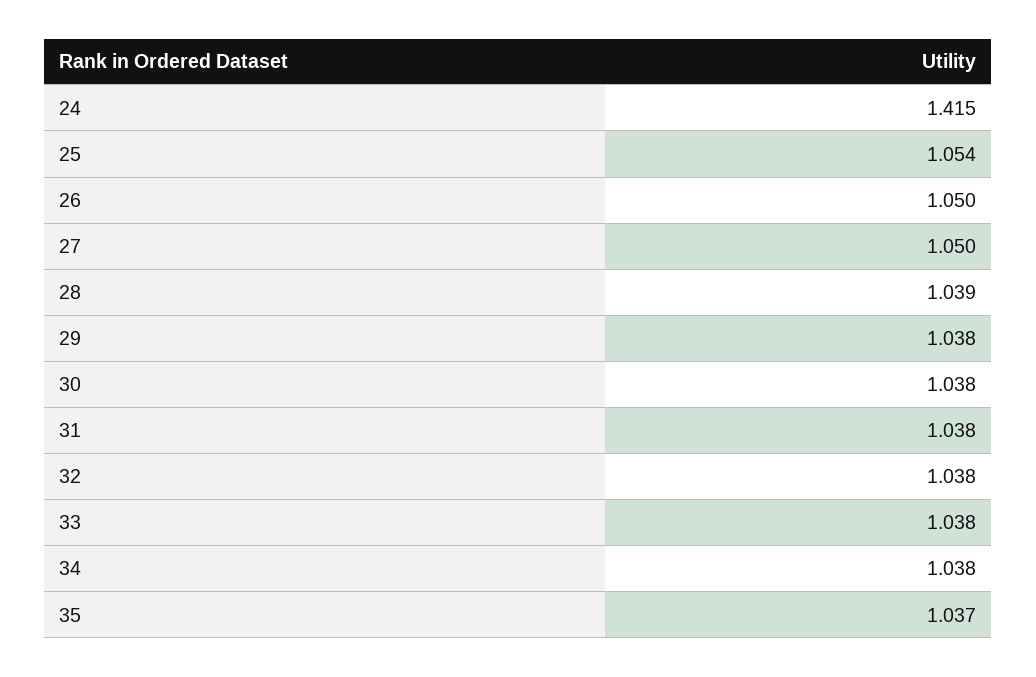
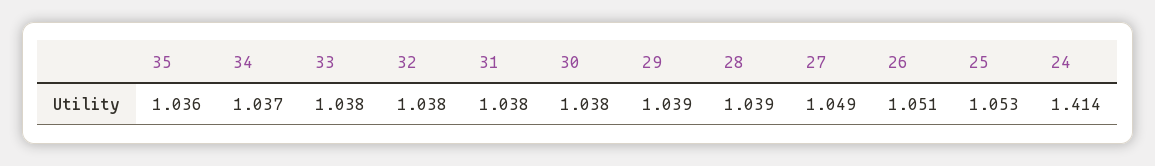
  {
-   "24": 1.415,
+   "24": 1.414,
-   "25": 1.054,
+   "25": 1.053,
-   "26": 1.05,
+   "26": 1.051,
-   "27": 1.05,
+   "27": 1.049,
    "28": 1.039,
-   "29": 1.038,
+   "29": 1.039,
    "30": 1.038,
    "31": 1.038,
    "32": 1.038,
    "33": 1.038,
-   "34": 1.038,
+   "34": 1.037,
-   "35": 1.037
+   "35": 1.036
  }

